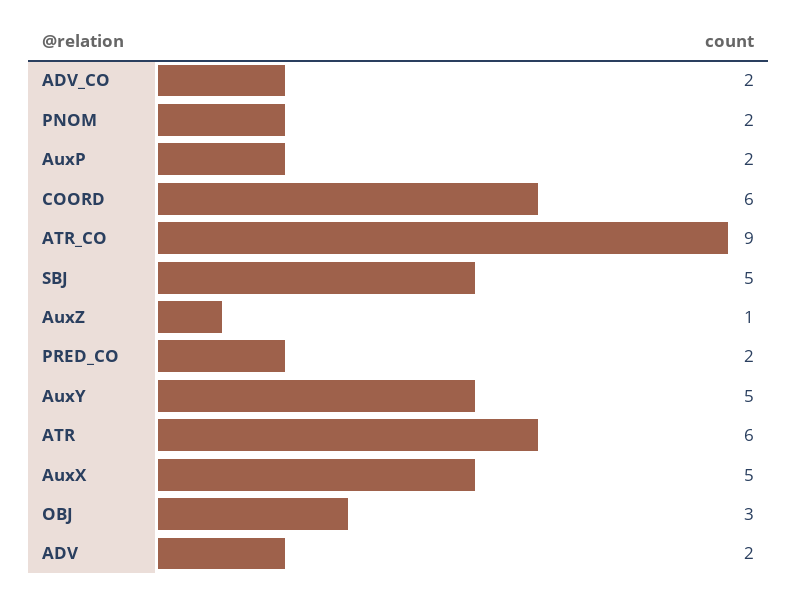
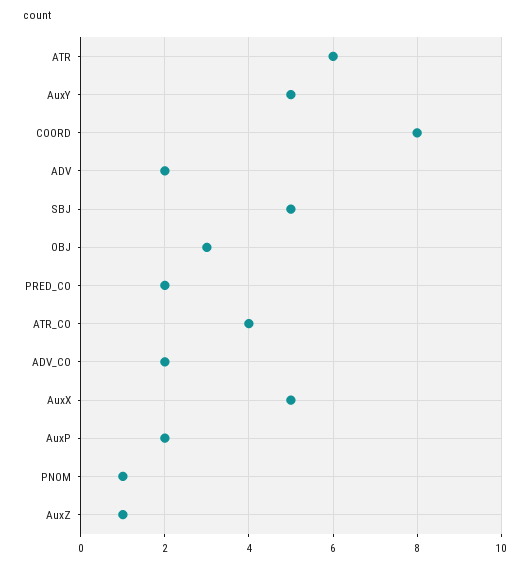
  {
    "ADV_CO": 2,
-   "PNOM": 2,
+   "PNOM": 1,
    "AuxP": 2,
-   "COORD": 6,
+   "COORD": 8,
-   "ATR_CO": 9,
+   "ATR_CO": 4,
    "SBJ": 5,
    "AuxZ": 1,
    "PRED_CO": 2,
    "AuxY": 5,
    "ATR": 6,
    "AuxX": 5,
    "OBJ": 3,
    "ADV": 2
  }

